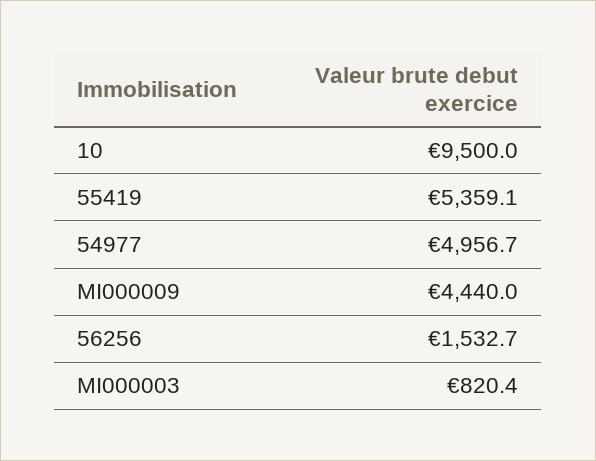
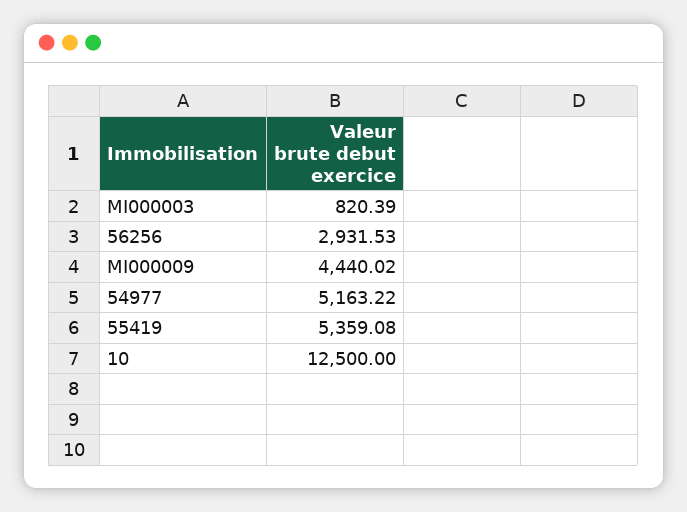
  {
-   "10": 9500,
+   "10": 12500,
    "55419": 5359.08,
-   "54977": 4956.7,
+   "54977": 5163.22,
    "MI000009": 4440.02,
-   "56256": 1532.7,
+   "56256": 2931.53,
    "MI000003": 820.39
  }

